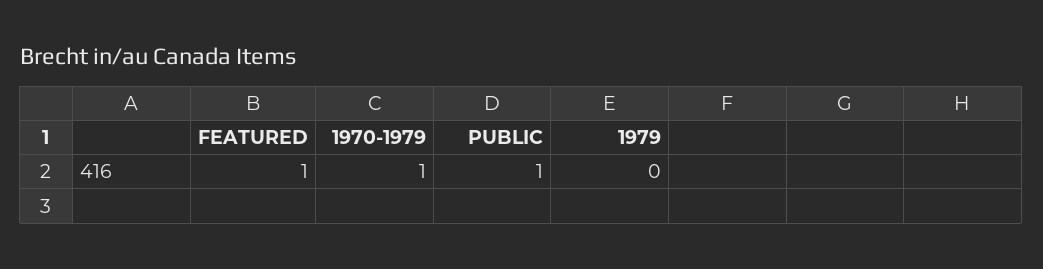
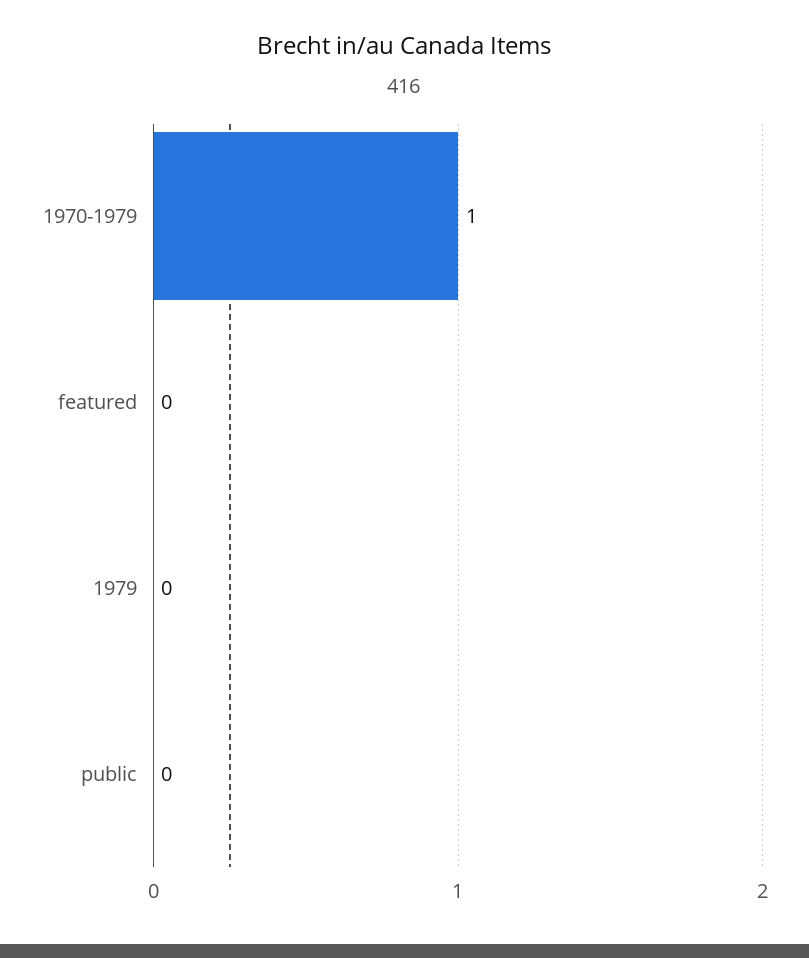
  {
-   "FEATURED": 1,
+   "FEATURED": 0,
    "1970-1979": 1,
-   "PUBLIC": 1,
+   "PUBLIC": 0,
    "1979": 0
  }

